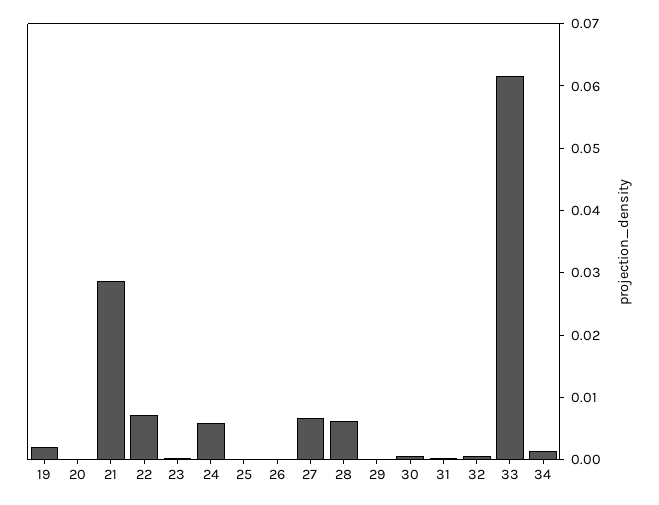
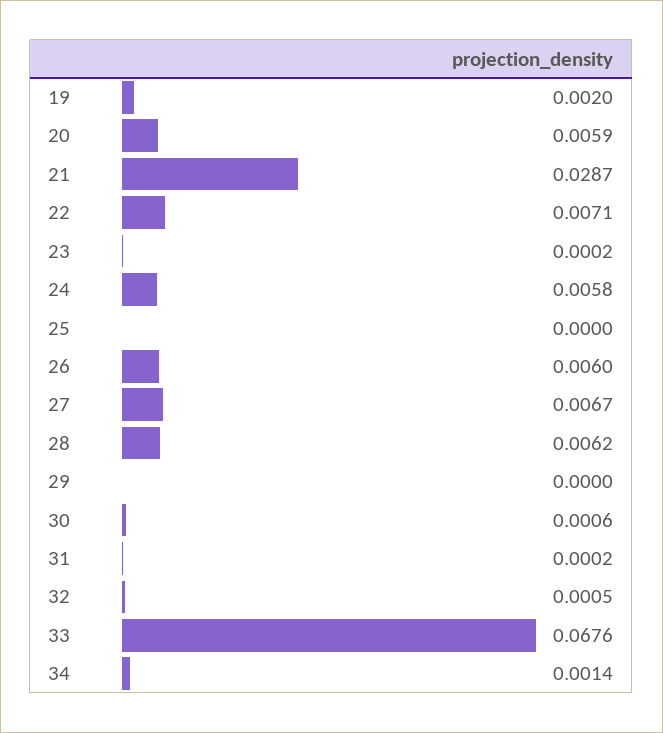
  {
    "19": 0.002,
-   "20": 0,
+   "20": 0.0059,
    "21": 0.0287,
    "22": 0.0071,
    "23": 0.0002,
    "24": 0.0058,
    "25": 0,
-   "26": 0,
+   "26": 0.006,
    "27": 0.0067,
    "28": 0.0062,
    "29": 0,
    "30": 0.0006,
    "31": 0.0002,
    "32": 0.0005,
-   "33": 0.062,
+   "33": 0.0676,
    "34": 0.0014
  }

